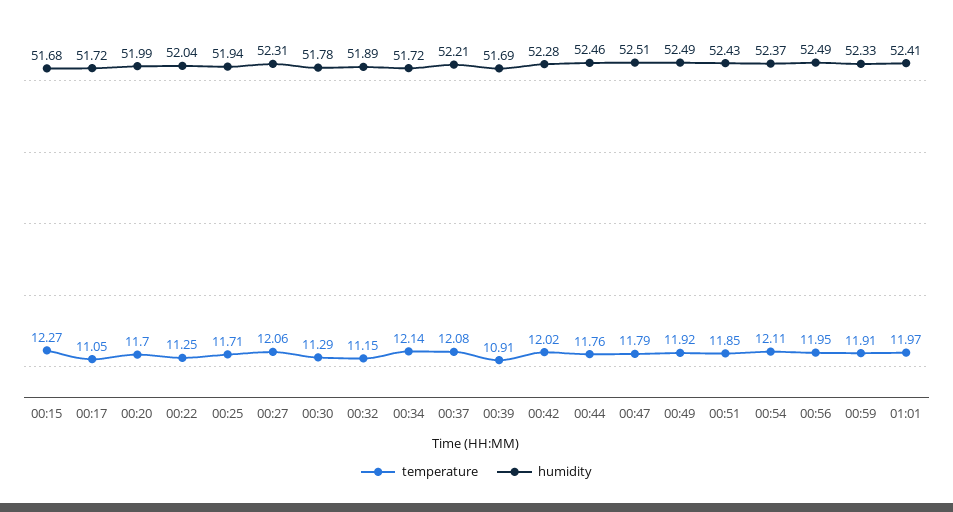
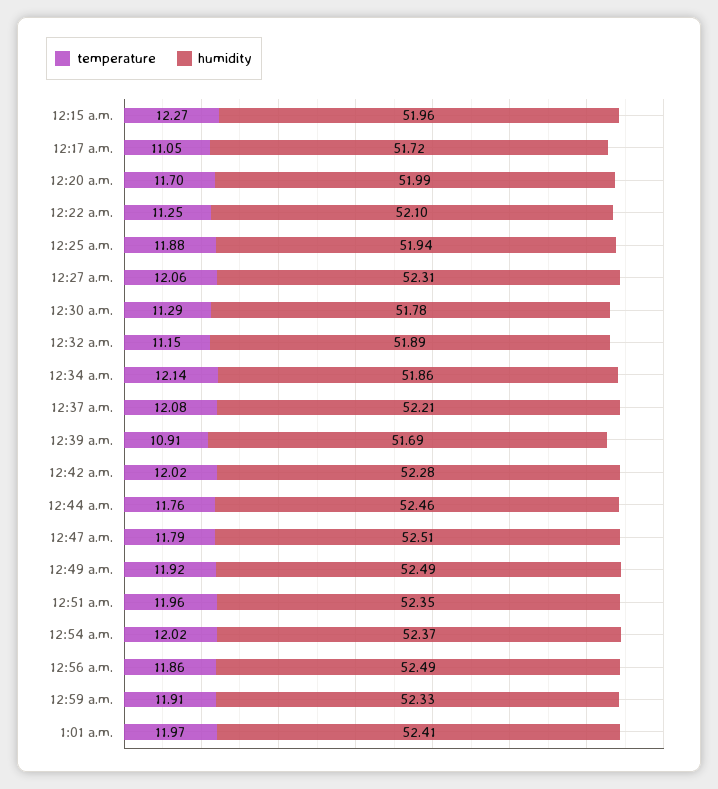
  {
    "temperature": {
      "00:15": 12.27,
      "00:17": 11.05,
      "00:20": 11.7,
      "00:22": 11.25,
-     "00:25": 11.71,
+     "00:25": 11.88,
      "00:27": 12.06,
      "00:30": 11.29,
      "00:32": 11.15,
      "00:34": 12.14,
      "00:37": 12.08,
      "00:39": 10.91,
      "00:42": 12.02,
      "00:44": 11.76,
      "00:47": 11.79,
      "00:49": 11.92,
-     "00:51": 11.85,
+     "00:51": 11.96,
-     "00:54": 12.11,
+     "00:54": 12.02,
-     "00:56": 11.95,
+     "00:56": 11.86,
      "00:59": 11.91,
      "01:01": 11.97
    },
    "humidity": {
-     "00:15": 51.68,
+     "00:15": 51.96,
      "00:17": 51.72,
      "00:20": 51.99,
-     "00:22": 52.04,
+     "00:22": 52.1,
      "00:25": 51.94,
      "00:27": 52.31,
      "00:30": 51.78,
      "00:32": 51.89,
-     "00:34": 51.72,
+     "00:34": 51.86,
      "00:37": 52.21,
      "00:39": 51.69,
      "00:42": 52.28,
      "00:44": 52.46,
      "00:47": 52.51,
      "00:49": 52.49,
-     "00:51": 52.43,
+     "00:51": 52.35,
      "00:54": 52.37,
      "00:56": 52.49,
      "00:59": 52.33,
      "01:01": 52.41
    }
  }

